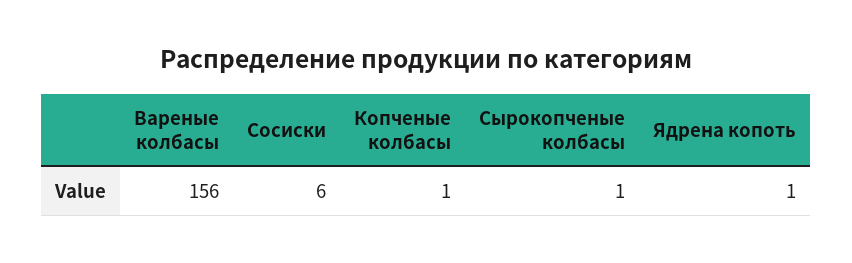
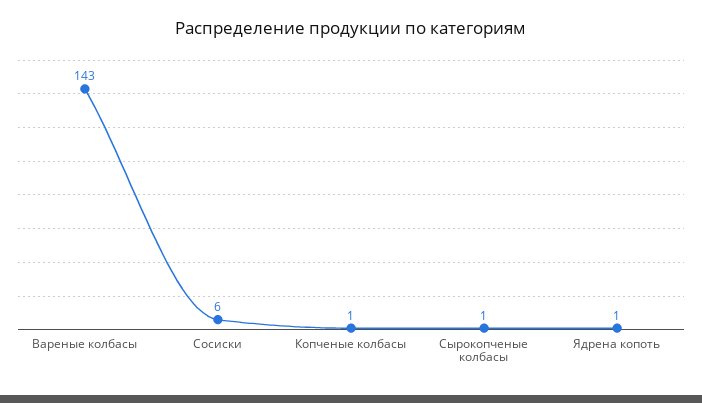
  {
-   "Вареные колбасы": 156,
+   "Вареные колбасы": 143,
    "Сосиски": 6,
    "Копченые колбасы": 1,
    "Сырокопченые колбасы": 1,
    "Ядрена копоть": 1
  }

